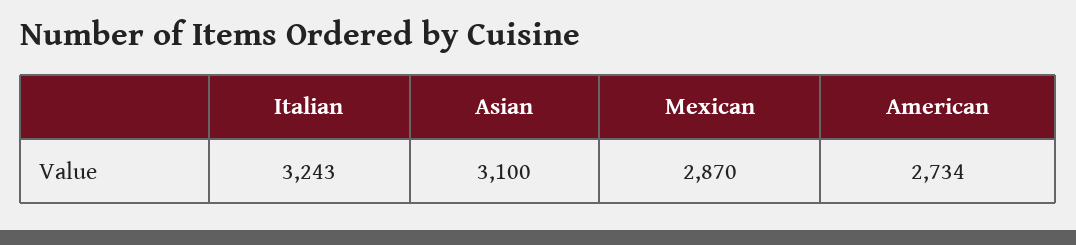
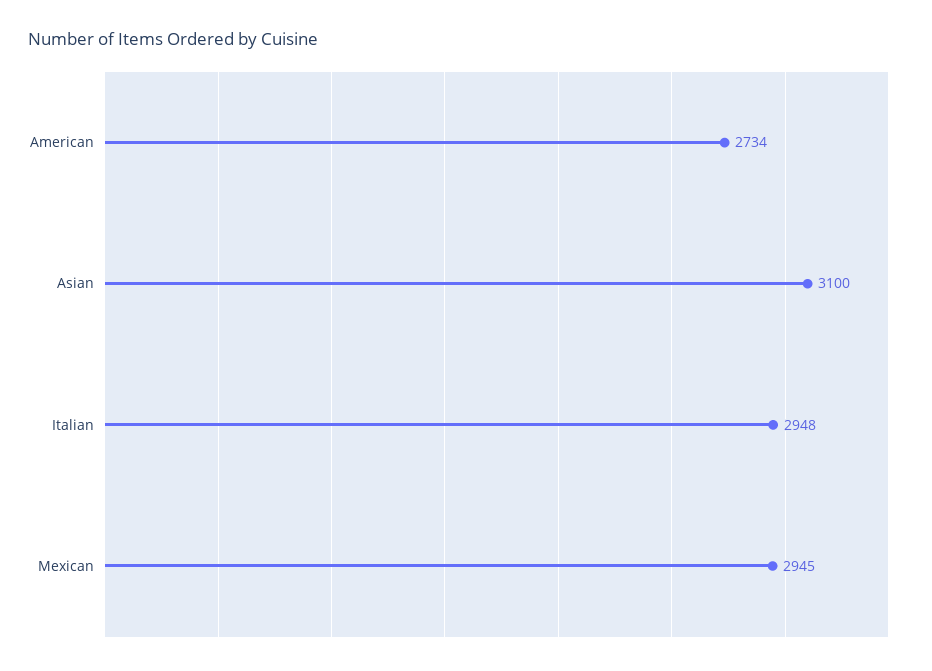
  {
-   "Italian": 3243,
+   "Italian": 2948,
    "Asian": 3100,
-   "Mexican": 2870,
+   "Mexican": 2945,
    "American": 2734
  }

